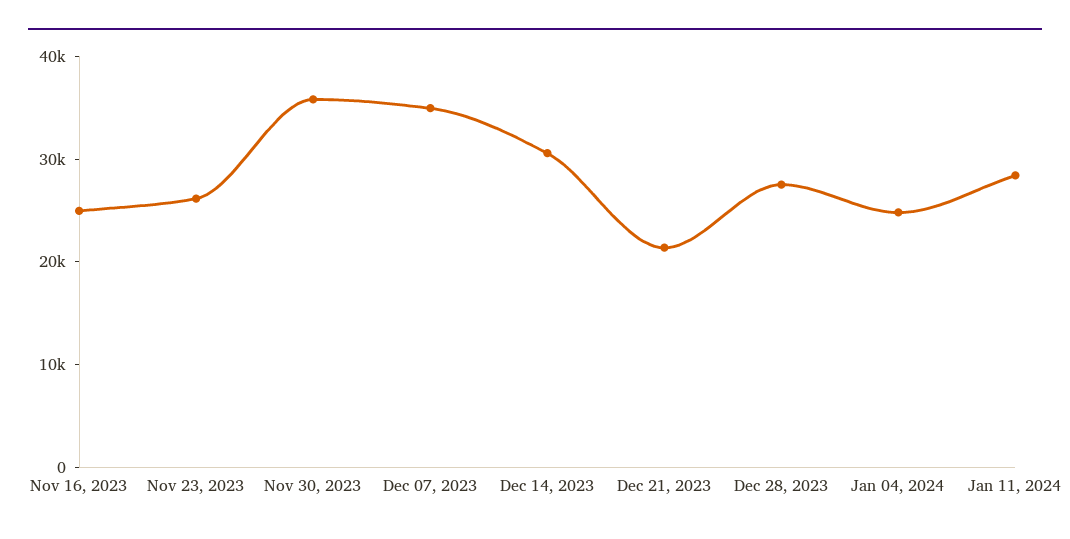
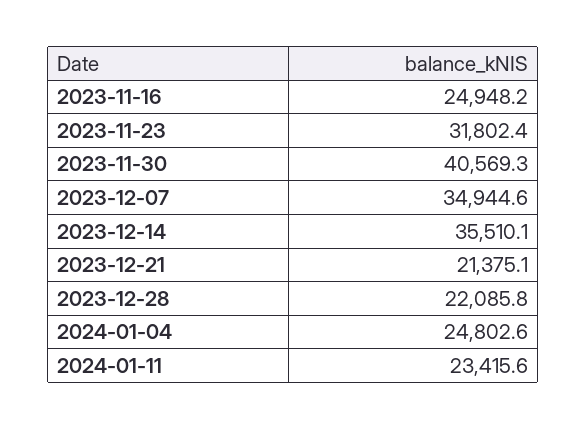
  {
    "Nov 16, 2023": 24948.2,
-   "Nov 23, 2023": 26000,
+   "Nov 23, 2023": 31802.4,
-   "Nov 30, 2023": 36000,
+   "Nov 30, 2023": 40569.3,
    "Dec 07, 2023": 34944.6,
-   "Dec 14, 2023": 30000,
+   "Dec 14, 2023": 35510.1,
    "Dec 21, 2023": 21375.1,
-   "Dec 28, 2023": 28000,
+   "Dec 28, 2023": 22085.8,
    "Jan 04, 2024": 24802.6,
-   "Jan 11, 2024": 28000
+   "Jan 11, 2024": 23415.6
  }

